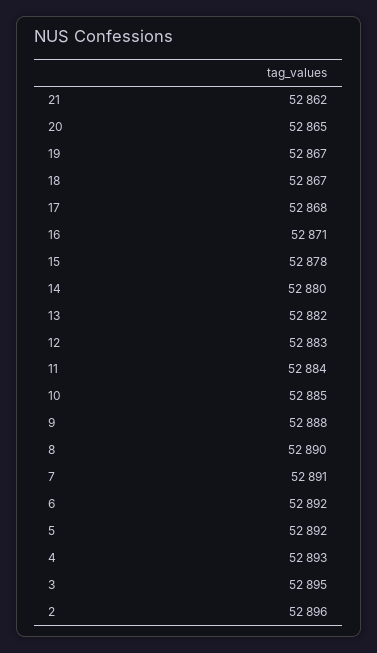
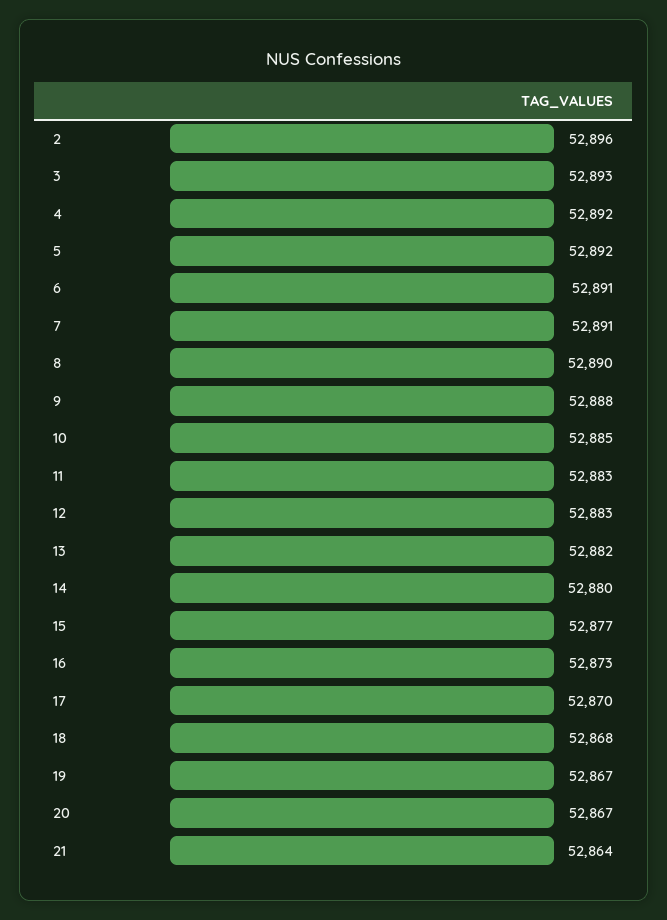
  {
-   "21": 52862,
+   "21": 52864,
-   "20": 52865,
+   "20": 52867,
    "19": 52867,
-   "18": 52867,
+   "18": 52868,
-   "17": 52868,
+   "17": 52870,
-   "16": 52871,
+   "16": 52873,
-   "15": 52878,
+   "15": 52877,
    "14": 52880,
    "13": 52882,
    "12": 52883,
-   "11": 52884,
+   "11": 52883,
    "10": 52885,
    "9": 52888,
    "8": 52890,
    "7": 52891,
-   "6": 52892,
+   "6": 52891,
    "5": 52892,
-   "4": 52893,
+   "4": 52892,
-   "3": 52895,
+   "3": 52893,
    "2": 52896
  }

